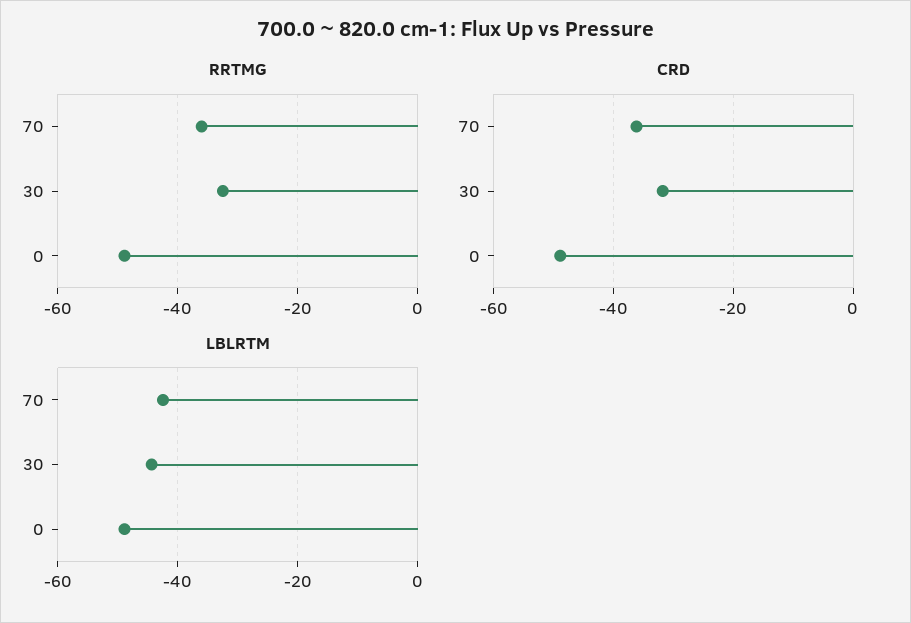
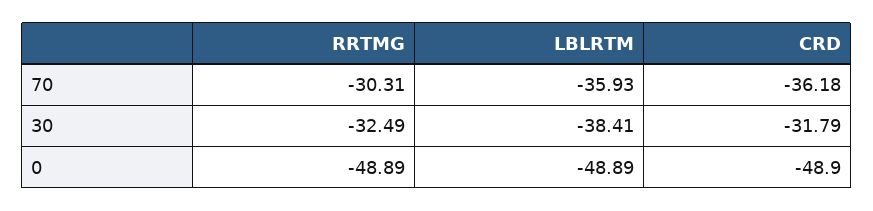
  {
    "RRTMG": {
-     "70": -36,
+     "70": -30.31,
      "30": -32.49,
      "0": -48.89
    },
    "CRD": {
      "70": -36.18,
      "30": -31.79,
      "0": -48.9
    },
    "LBLRTM": {
-     "70": -42,
+     "70": -35.93,
-     "30": -44,
+     "30": -38.41,
      "0": -48.89
    }
  }

